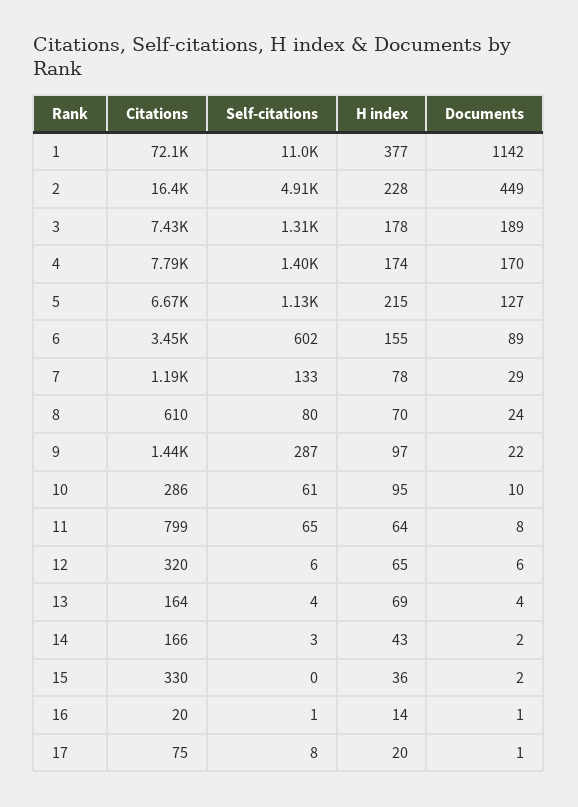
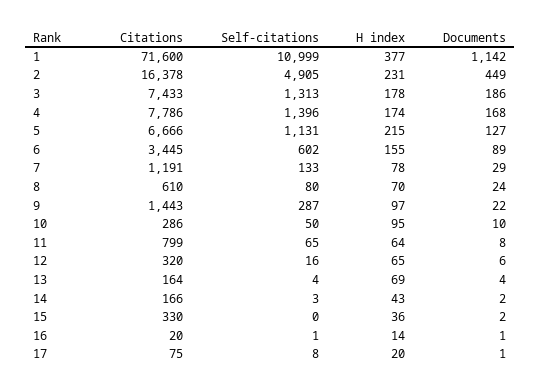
  {
    "Citations": {
-     "1": 72100,
+     "1": 71600,
      "2": 16378,
      "3": 7433,
      "4": 7786,
      "5": 6666,
      "6": 3445,
      "7": 1191,
      "8": 610,
      "9": 1443,
      "10": 286,
      "11": 799,
      "12": 320,
      "13": 164,
      "14": 166,
      "15": 330,
      "16": 20,
      "17": 75
    },
    "Self-citations": {
      "1": 10999,
      "2": 4905,
      "3": 1313,
      "4": 1396,
      "5": 1131,
      "6": 602,
      "7": 133,
      "8": 80,
      "9": 287,
-     "10": 61,
+     "10": 50,
      "11": 65,
-     "12": 6,
+     "12": 16,
      "13": 4,
      "14": 3,
      "15": 0,
      "16": 1,
      "17": 8
    },
    "H index": {
      "1": 377,
-     "2": 228,
+     "2": 231,
      "3": 178,
      "4": 174,
      "5": 215,
      "6": 155,
      "7": 78,
      "8": 70,
      "9": 97,
      "10": 95,
      "11": 64,
      "12": 65,
      "13": 69,
      "14": 43,
      "15": 36,
      "16": 14,
      "17": 20
    },
    "Documents": {
      "1": 1142,
      "2": 449,
-     "3": 189,
+     "3": 186,
-     "4": 170,
+     "4": 168,
      "5": 127,
      "6": 89,
      "7": 29,
      "8": 24,
      "9": 22,
      "10": 10,
      "11": 8,
      "12": 6,
      "13": 4,
      "14": 2,
      "15": 2,
      "16": 1,
      "17": 1
    }
  }

